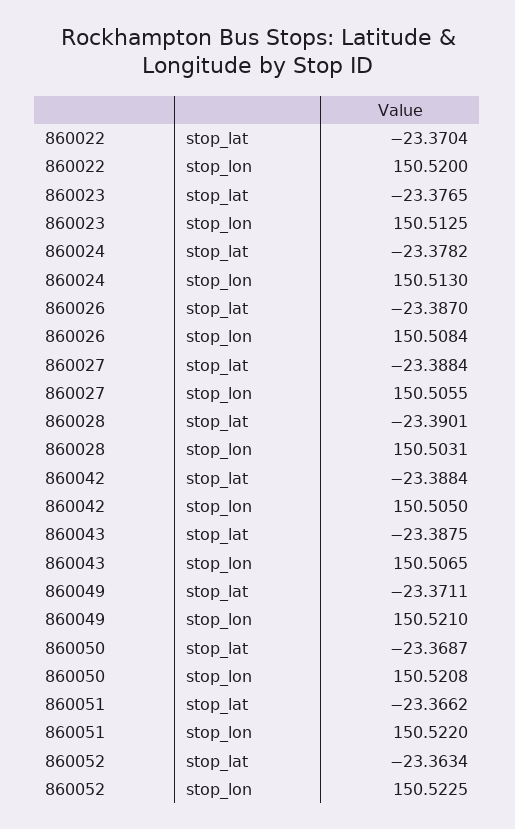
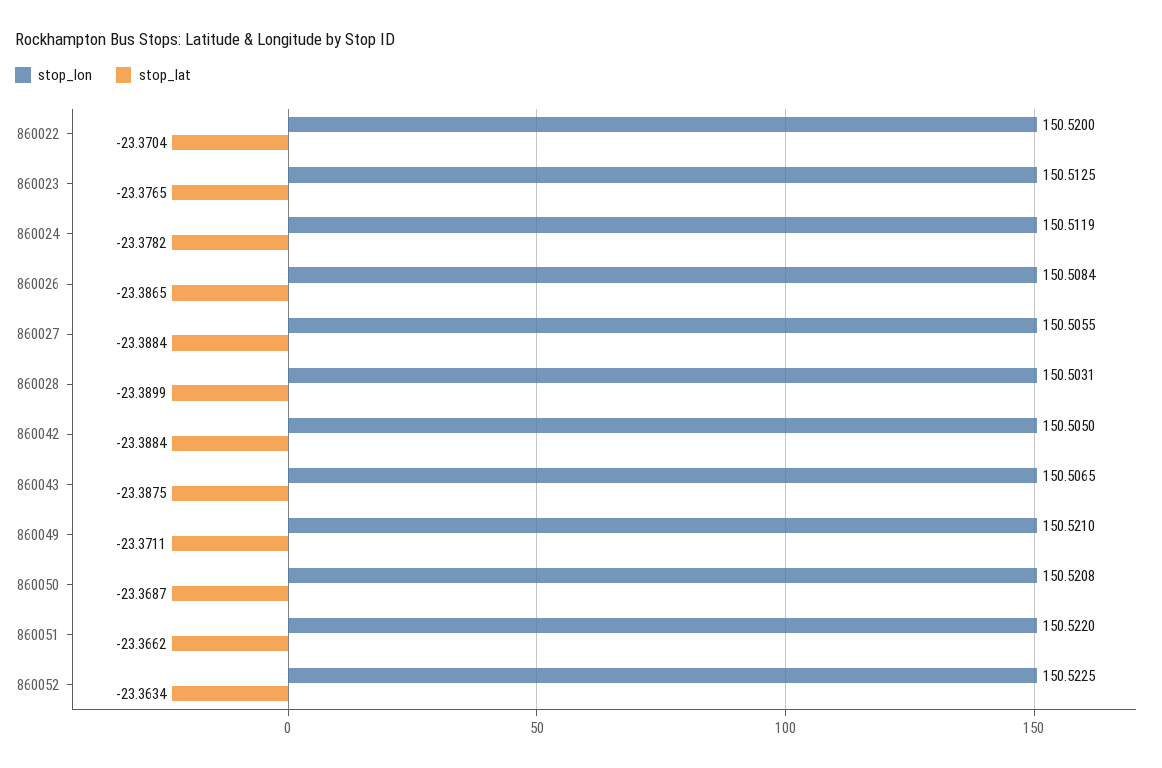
  {
    "stop_lat": {
      "860022": -23.3704,
      "860023": -23.3765,
      "860024": -23.3782,
-     "860026": -23.387,
+     "860026": -23.3865,
      "860027": -23.3884,
-     "860028": -23.3901,
+     "860028": -23.3899,
      "860042": -23.3884,
      "860043": -23.3875,
      "860049": -23.3711,
      "860050": -23.3687,
      "860051": -23.3662,
      "860052": -23.3634
    },
    "stop_lon": {
      "860022": 150.52,
      "860023": 150.5125,
-     "860024": 150.513,
+     "860024": 150.5119,
      "860026": 150.5084,
      "860027": 150.5055,
      "860028": 150.5031,
      "860042": 150.505,
      "860043": 150.5065,
      "860049": 150.521,
      "860050": 150.5208,
      "860051": 150.522,
      "860052": 150.5225
    }
  }

